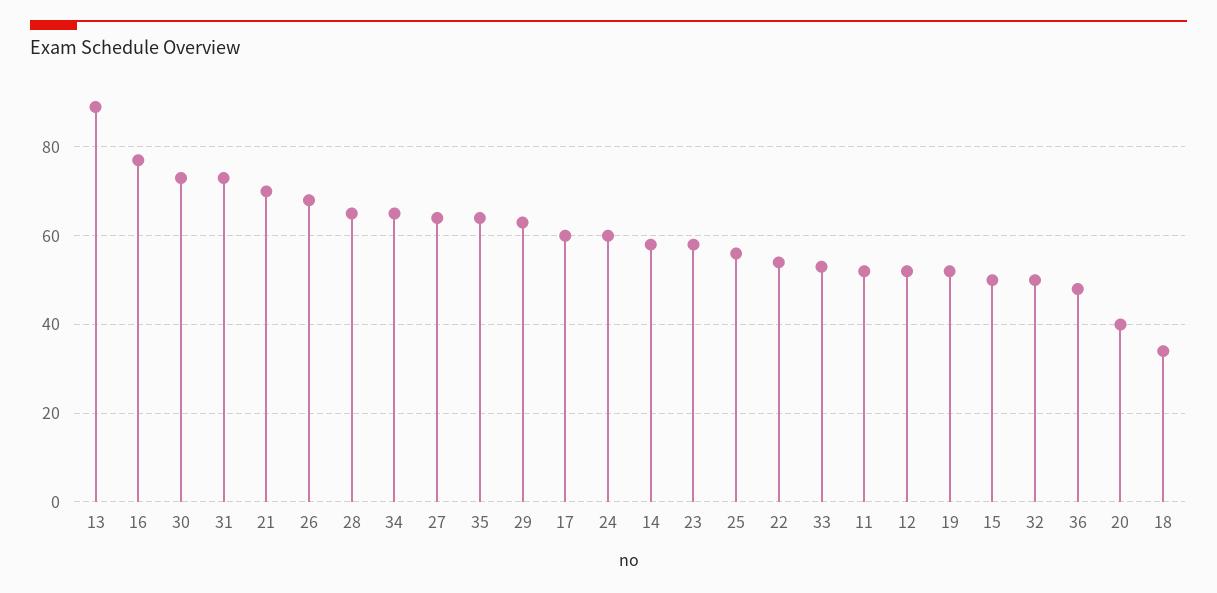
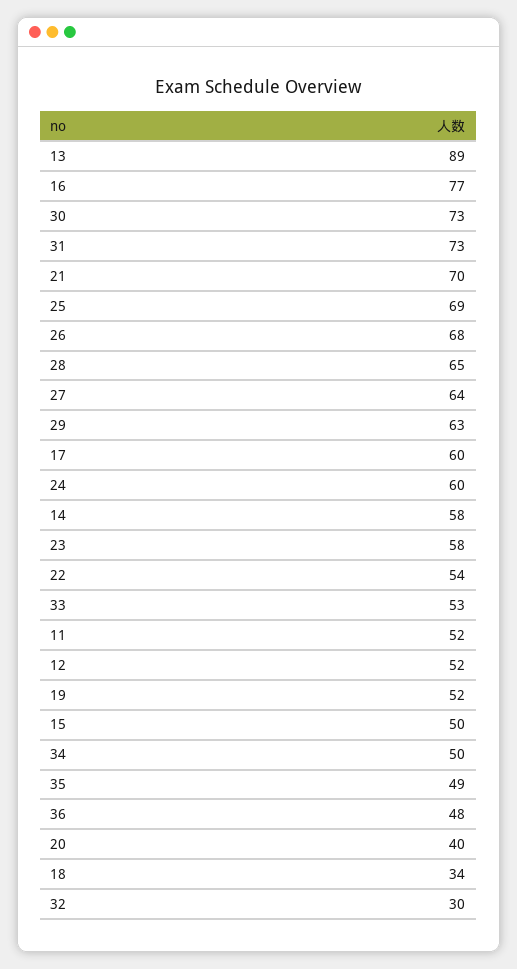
  {
    "13": 89,
    "16": 77,
    "30": 73,
    "31": 73,
    "21": 70,
    "26": 68,
    "28": 65,
-   "34": 65,
+   "34": 50,
    "27": 64,
-   "35": 65,
+   "35": 49,
    "29": 63,
    "17": 60,
    "24": 60,
    "14": 58,
    "23": 58,
-   "25": 55,
+   "25": 69,
    "22": 54,
    "33": 53,
    "11": 52,
    "12": 52,
    "19": 52,
    "15": 50,
-   "32": 50,
+   "32": 30,
    "36": 48,
    "20": 40,
    "18": 34
  }

